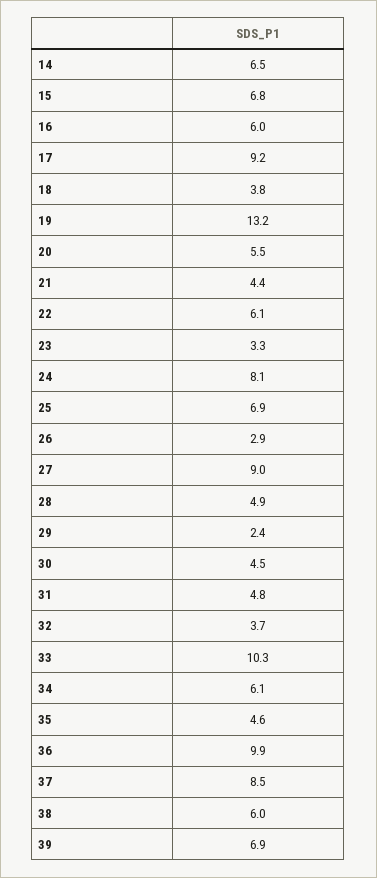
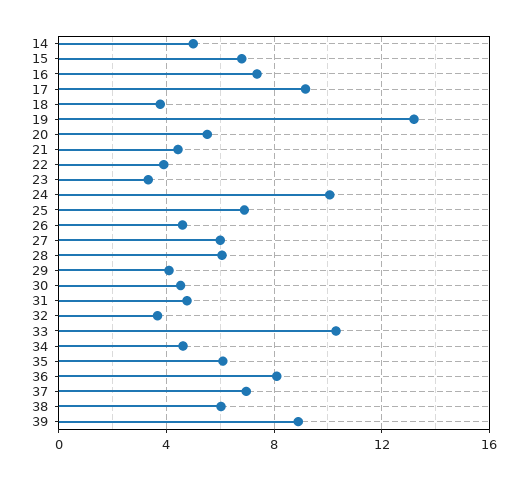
  {
-   "14": 6.5,
+   "14": 5,
    "15": 6.8,
-   "16": 6,
+   "16": 7.5,
    "17": 9.2,
    "18": 3.8,
    "19": 13.2,
    "20": 5.5,
    "21": 4.4,
-   "22": 6.1,
+   "22": 4,
    "23": 3.3,
-   "24": 8.1,
+   "24": 10,
    "25": 6.9,
-   "26": 2.9,
+   "26": 4.5,
-   "27": 9,
+   "27": 6,
-   "28": 4.9,
+   "28": 6,
-   "29": 2.4,
+   "29": 4,
    "30": 4.5,
    "31": 4.8,
    "32": 3.7,
    "33": 10.3,
-   "34": 6.1,
+   "34": 4.5,
-   "35": 4.6,
+   "35": 6,
-   "36": 9.9,
+   "36": 8,
-   "37": 8.5,
+   "37": 7,
    "38": 6,
-   "39": 6.9
+   "39": 9
  }

